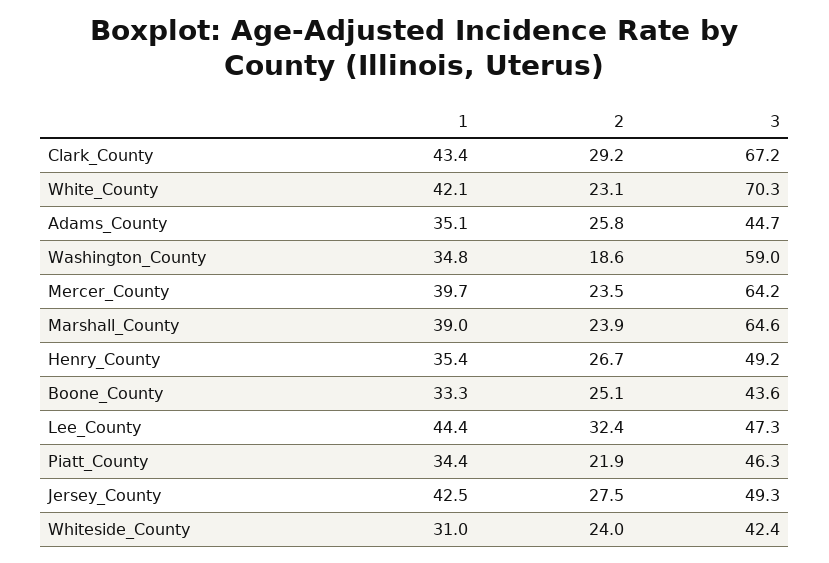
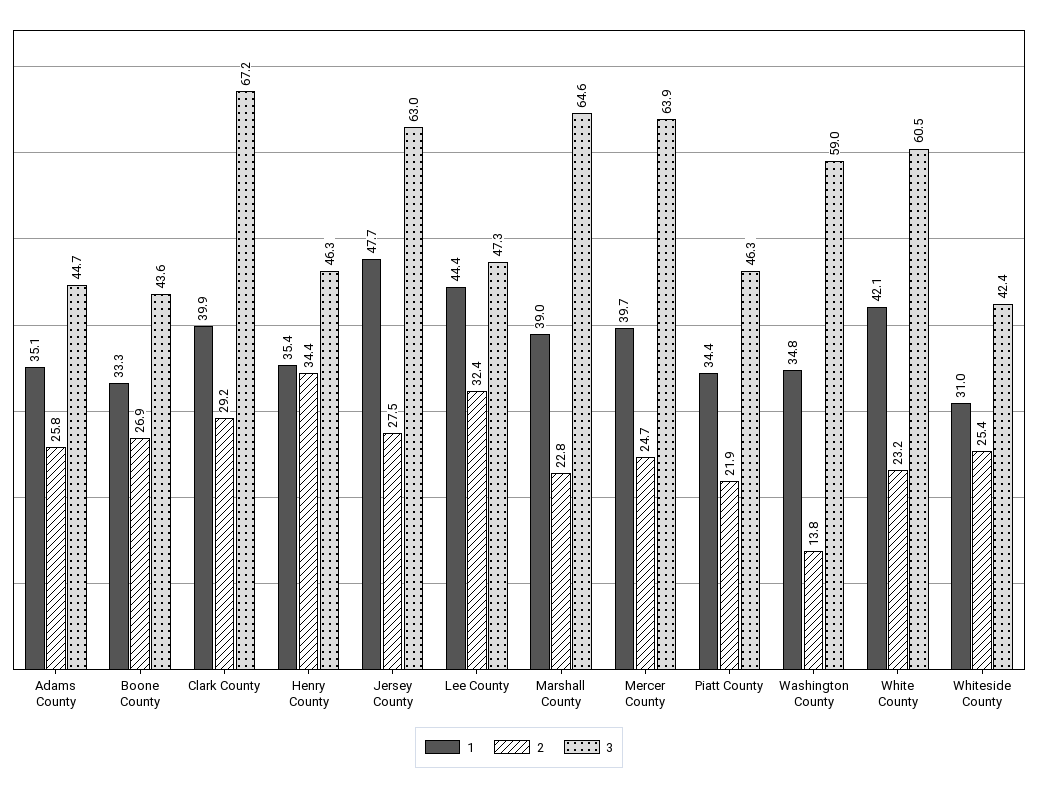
  {
    "1": {
-     "Clark_County": 43.4,
+     "Clark_County": 39.9,
      "White_County": 42.1,
      "Adams_County": 35.1,
      "Washington_County": 34.8,
      "Mercer_County": 39.7,
      "Marshall_County": 39,
      "Henry_County": 35.4,
      "Boone_County": 33.3,
      "Lee_County": 44.4,
      "Piatt_County": 34.4,
-     "Jersey_County": 42.5,
+     "Jersey_County": 47.7,
      "Whiteside_County": 31
    },
    "2": {
      "Clark_County": 29.2,
-     "White_County": 23.1,
+     "White_County": 23.2,
      "Adams_County": 25.8,
-     "Washington_County": 18.6,
+     "Washington_County": 13.8,
-     "Mercer_County": 23.5,
+     "Mercer_County": 24.7,
-     "Marshall_County": 23.9,
+     "Marshall_County": 22.8,
-     "Henry_County": 26.7,
+     "Henry_County": 34.4,
-     "Boone_County": 25.1,
+     "Boone_County": 26.9,
      "Lee_County": 32.4,
      "Piatt_County": 21.9,
      "Jersey_County": 27.5,
-     "Whiteside_County": 24
+     "Whiteside_County": 25.4
    },
    "3": {
      "Clark_County": 67.2,
-     "White_County": 70.3,
+     "White_County": 60.5,
      "Adams_County": 44.7,
      "Washington_County": 59,
-     "Mercer_County": 64.2,
+     "Mercer_County": 63.9,
      "Marshall_County": 64.6,
-     "Henry_County": 49.2,
+     "Henry_County": 46.3,
      "Boone_County": 43.6,
      "Lee_County": 47.3,
      "Piatt_County": 46.3,
-     "Jersey_County": 49.3,
+     "Jersey_County": 63,
      "Whiteside_County": 42.4
    }
  }

